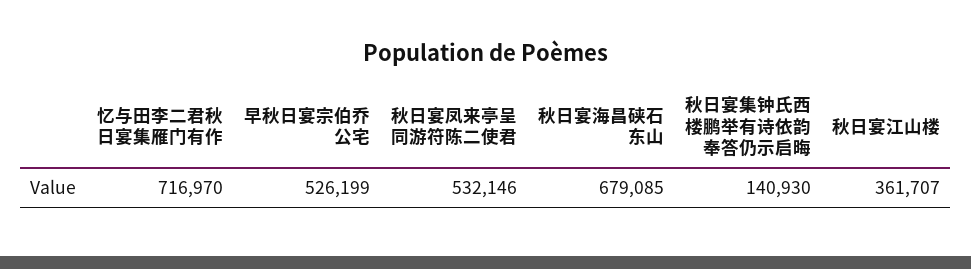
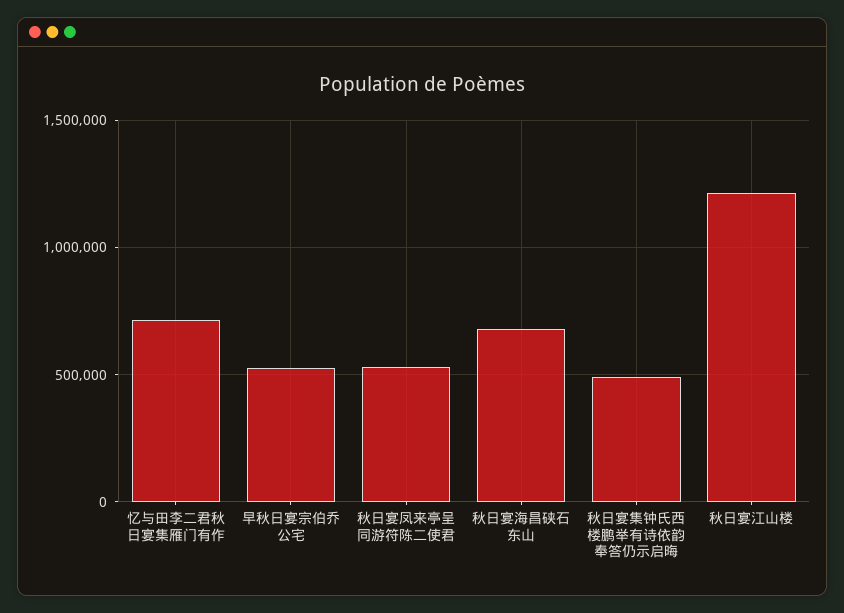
  {
    "忆与田李二君秋日宴集雁门有作": 716970,
    "早秋日宴宗伯乔公宅": 526199,
    "秋日宴凤来亭呈同游符陈二使君": 532146,
    "秋日宴海昌硖石东山": 679085,
-   "秋日宴集钟氏西楼鹏举有诗依韵奉答仍示启晦": 140930,
+   "秋日宴集钟氏西楼鹏举有诗依韵奉答仍示启晦": 500000,
-   "秋日宴江山楼": 361707
+   "秋日宴江山楼": 1200000
  }

